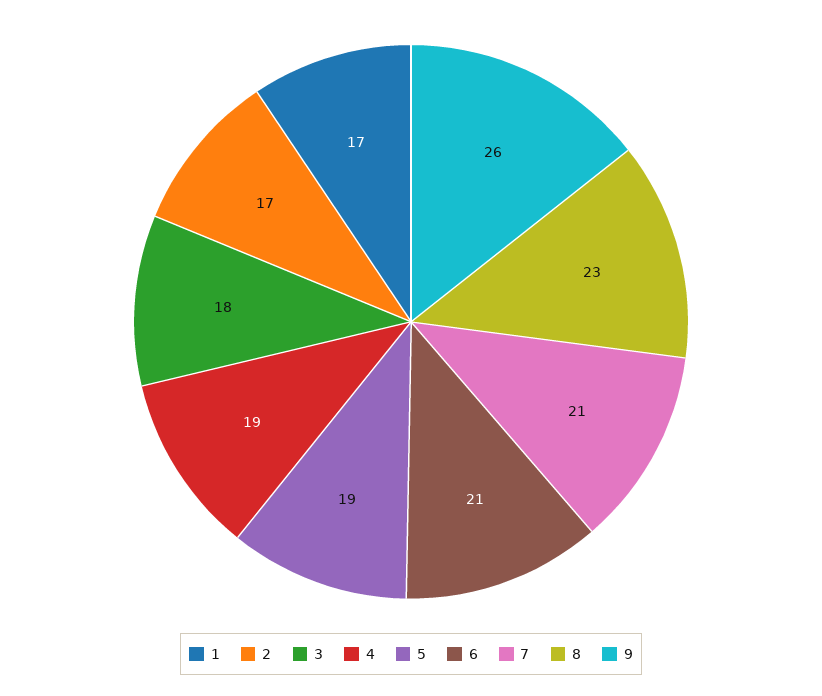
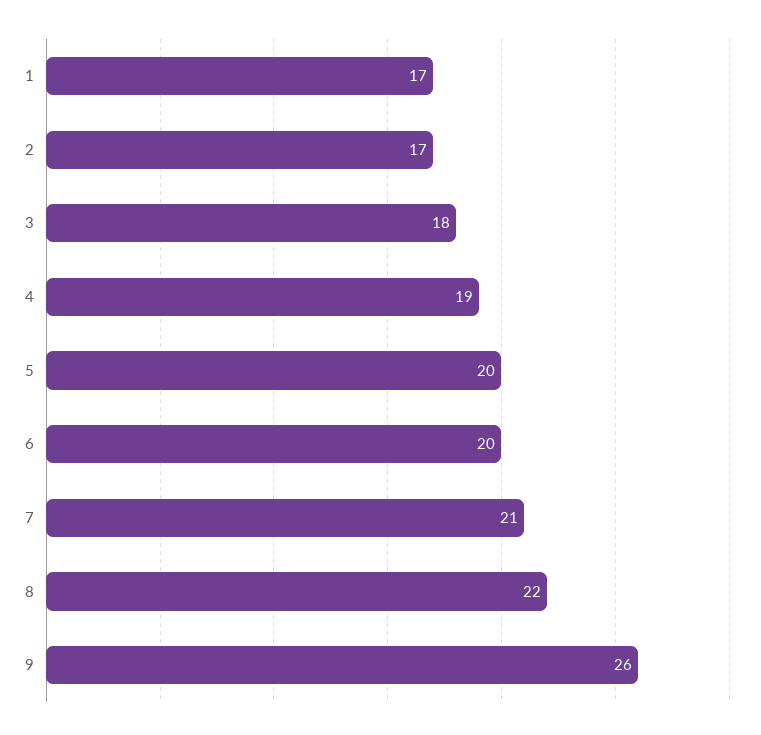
  {
    "1": 17,
    "2": 17,
    "3": 18,
    "4": 19,
-   "5": 19,
+   "5": 20,
-   "6": 21,
+   "6": 20,
    "7": 21,
-   "8": 23,
+   "8": 22,
    "9": 26
  }

